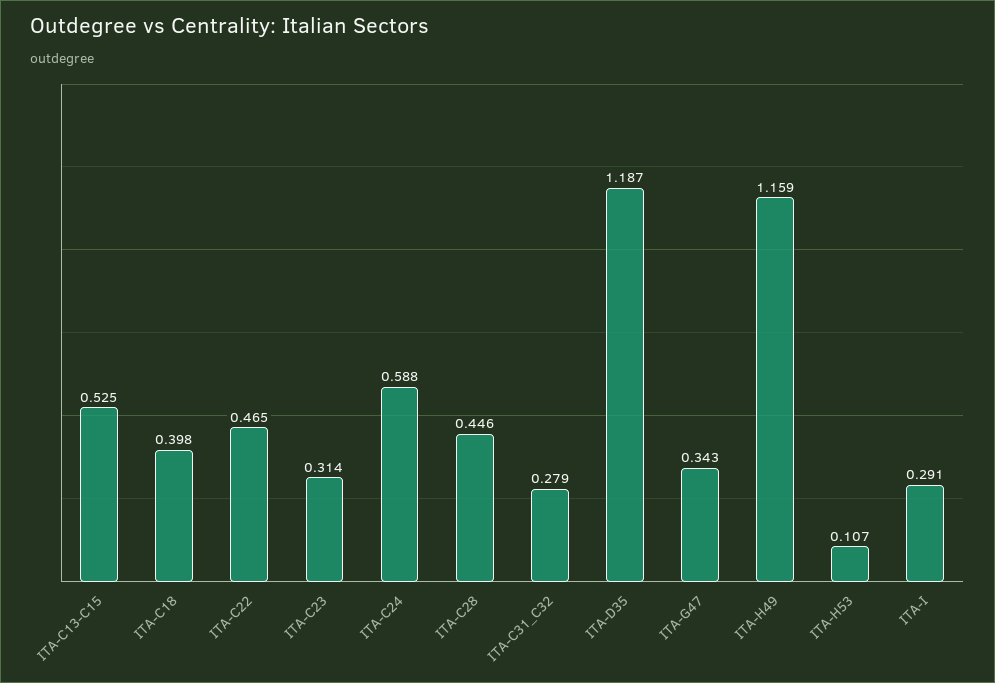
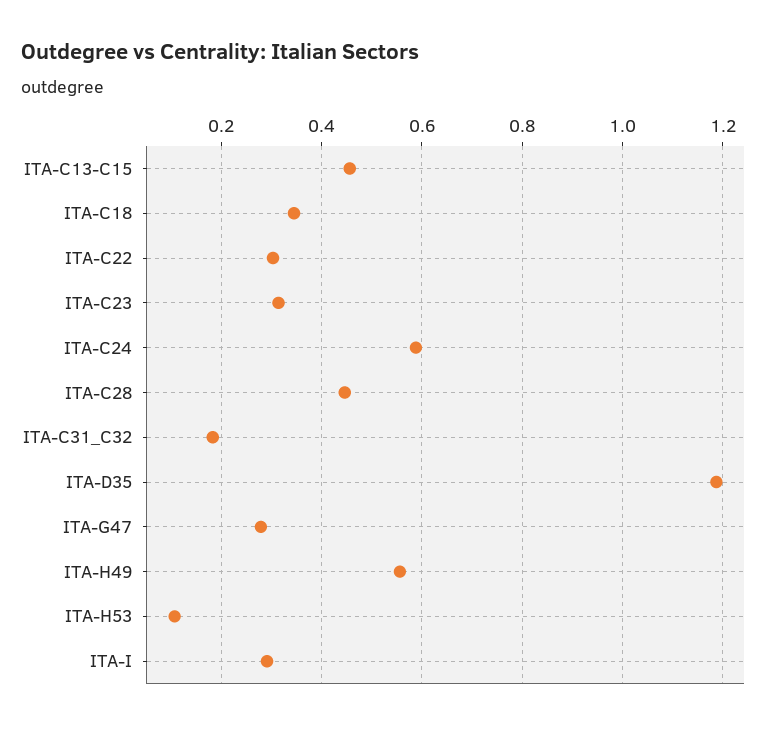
  {
-   "ITA-C13-C15": 0.525,
+   "ITA-C13-C15": 0.46,
-   "ITA-C18": 0.398,
+   "ITA-C18": 0.34,
-   "ITA-C22": 0.465,
+   "ITA-C22": 0.3,
    "ITA-C23": 0.314,
    "ITA-C24": 0.588,
    "ITA-C28": 0.446,
-   "ITA-C31_C32": 0.279,
+   "ITA-C31_C32": 0.18,
    "ITA-D35": 1.187,
-   "ITA-G47": 0.343,
+   "ITA-G47": 0.28,
-   "ITA-H49": 1.159,
+   "ITA-H49": 0.56,
    "ITA-H53": 0.107,
    "ITA-I": 0.291
  }

